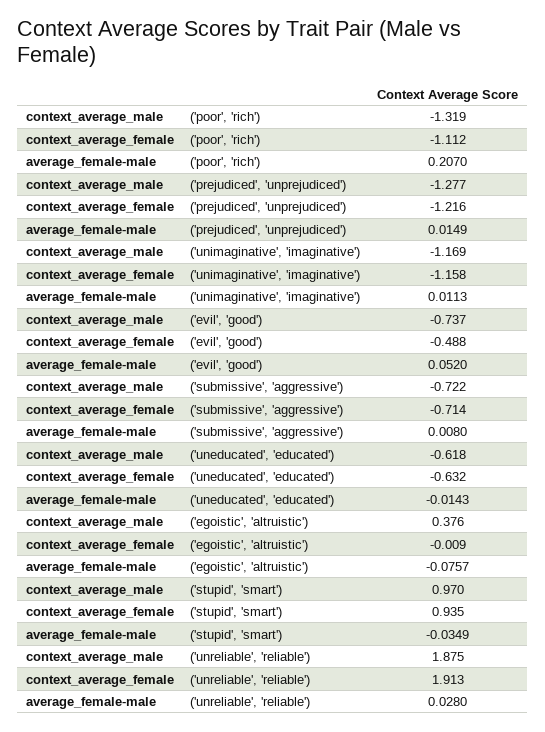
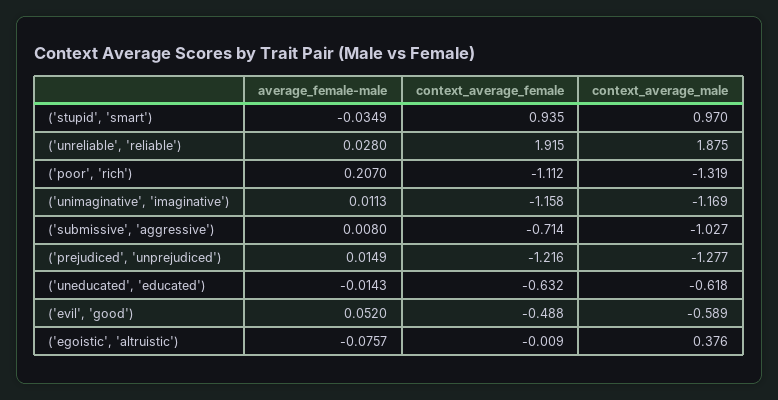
  {
    "context_average_male": {
      "('poor', 'rich')": -1.319,
      "('prejudiced', 'unprejudiced')": -1.277,
      "('unimaginative', 'imaginative')": -1.169,
-     "('evil', 'good')": -0.737,
+     "('evil', 'good')": -0.589,
-     "('submissive', 'aggressive')": -0.722,
+     "('submissive', 'aggressive')": -1.027,
      "('uneducated', 'educated')": -0.618,
      "('egoistic', 'altruistic')": 0.376,
      "('stupid', 'smart')": 0.97,
      "('unreliable', 'reliable')": 1.875
    },
    "context_average_female": {
      "('poor', 'rich')": -1.112,
      "('prejudiced', 'unprejudiced')": -1.216,
      "('unimaginative', 'imaginative')": -1.158,
      "('evil', 'good')": -0.488,
      "('submissive', 'aggressive')": -0.714,
      "('uneducated', 'educated')": -0.632,
      "('egoistic', 'altruistic')": -0.009,
      "('stupid', 'smart')": 0.935,
-     "('unreliable', 'reliable')": 1.913
+     "('unreliable', 'reliable')": 1.915
    },
    "average_female-male": {
      "('poor', 'rich')": 0.207,
      "('prejudiced', 'unprejudiced')": 0.0149,
      "('unimaginative', 'imaginative')": 0.0113,
      "('evil', 'good')": 0.052,
      "('submissive', 'aggressive')": 0.008,
      "('uneducated', 'educated')": -0.0143,
      "('egoistic', 'altruistic')": -0.0757,
      "('stupid', 'smart')": -0.0349,
      "('unreliable', 'reliable')": 0.028
    }
  }

